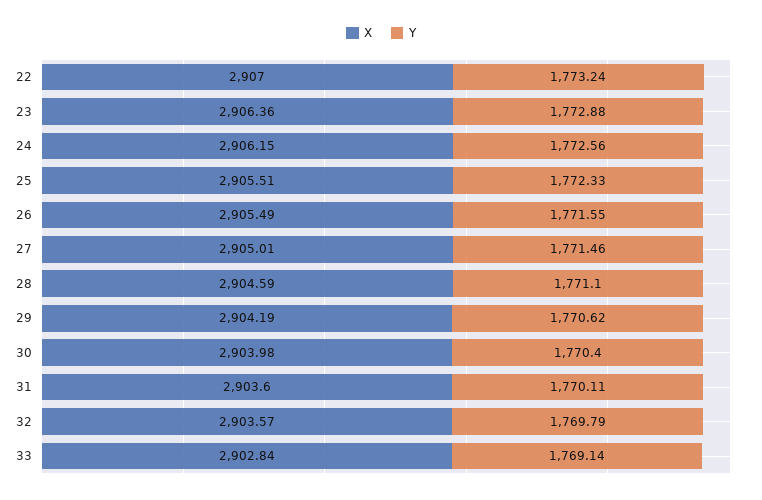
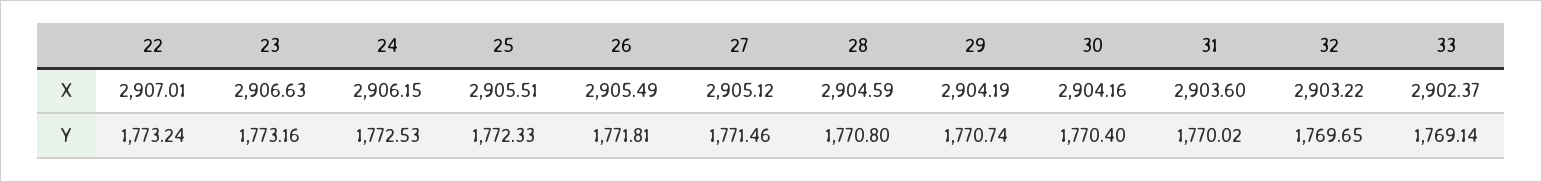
  {
    "X": {
-     "22": 2907,
+     "22": 2907.01,
-     "23": 2906.36,
+     "23": 2906.63,
      "24": 2906.15,
      "25": 2905.51,
      "26": 2905.49,
-     "27": 2905.01,
+     "27": 2905.12,
      "28": 2904.59,
      "29": 2904.19,
-     "30": 2903.98,
+     "30": 2904.16,
      "31": 2903.6,
-     "32": 2903.57,
+     "32": 2903.22,
-     "33": 2902.84
+     "33": 2902.37
    },
    "Y": {
      "22": 1773.24,
-     "23": 1772.88,
+     "23": 1773.16,
-     "24": 1772.56,
+     "24": 1772.53,
      "25": 1772.33,
-     "26": 1771.55,
+     "26": 1771.81,
      "27": 1771.46,
-     "28": 1771.1,
+     "28": 1770.8,
-     "29": 1770.62,
+     "29": 1770.74,
      "30": 1770.4,
-     "31": 1770.11,
+     "31": 1770.02,
-     "32": 1769.79,
+     "32": 1769.65,
      "33": 1769.14
    }
  }

